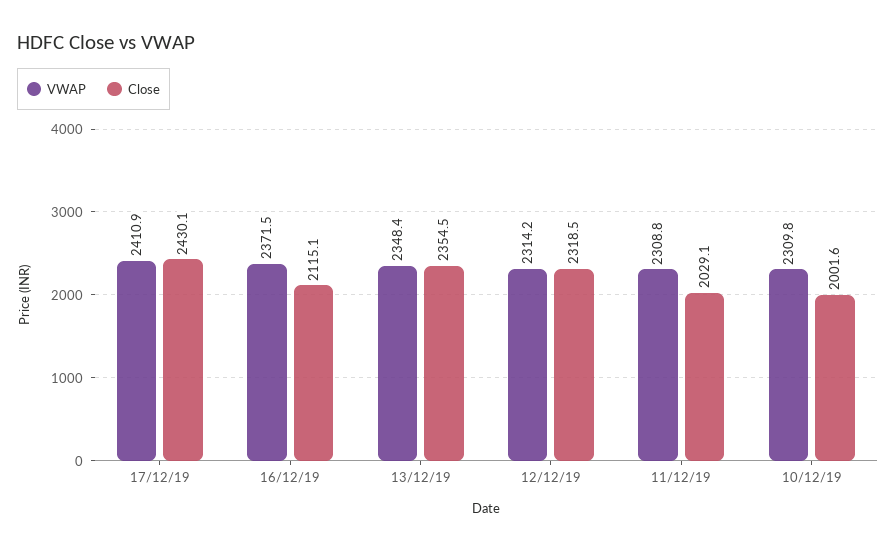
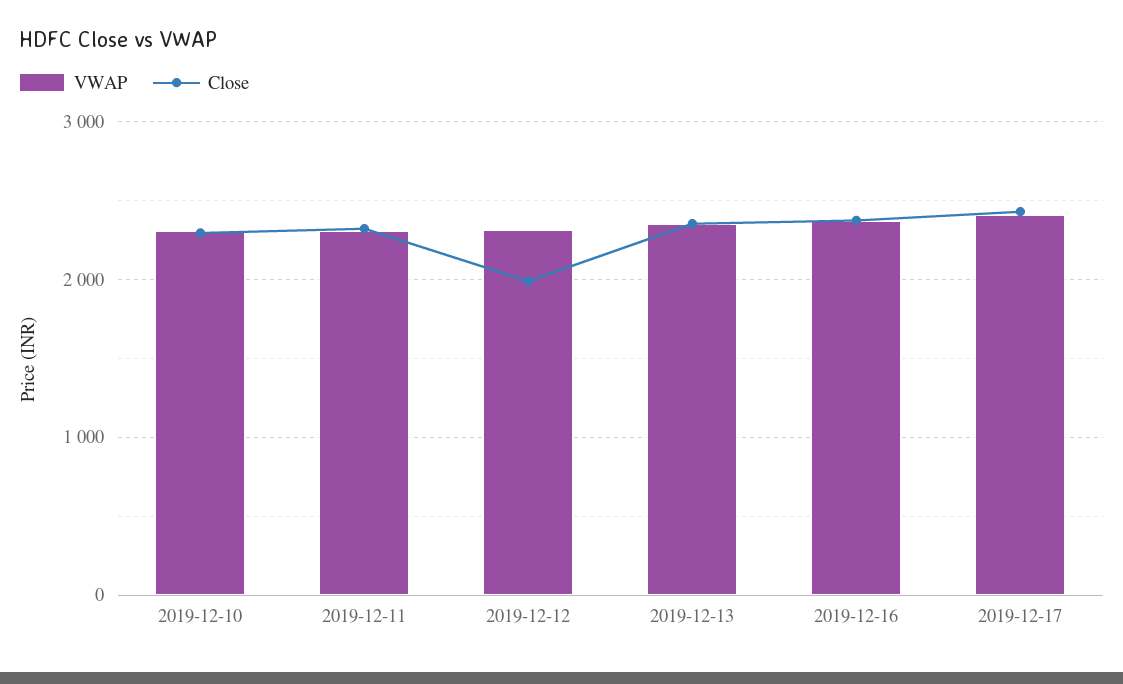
  {
    "VWAP": {
      "17/12/19": 2410.9,
      "16/12/19": 2371.5,
      "13/12/19": 2348.4,
      "12/12/19": 2314.2,
      "11/12/19": 2308.8,
      "10/12/19": 2309.8
    },
    "Close": {
      "17/12/19": 2430.1,
-     "16/12/19": 2115.1,
+     "16/12/19": 2400,
      "13/12/19": 2354.5,
-     "12/12/19": 2318.5,
+     "12/12/19": 2000,
-     "11/12/19": 2029.1,
+     "11/12/19": 2300,
-     "10/12/19": 2001.6
+     "10/12/19": 2300
    }
  }

